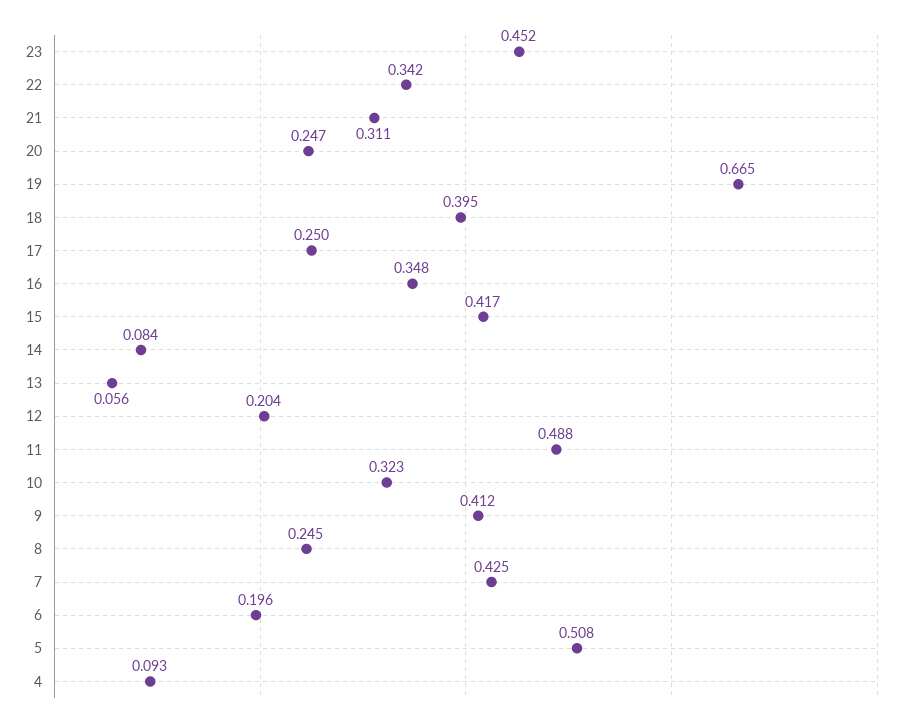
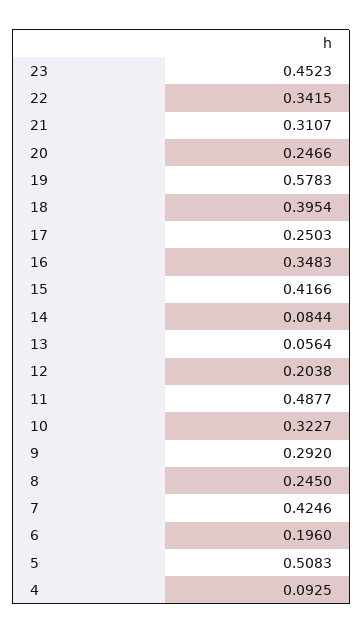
  {
    "23": 0.4523,
    "22": 0.3415,
    "21": 0.3107,
    "20": 0.2466,
-   "19": 0.665,
+   "19": 0.5783,
    "18": 0.3954,
    "17": 0.2503,
    "16": 0.3483,
    "15": 0.4166,
    "14": 0.0844,
    "13": 0.0564,
    "12": 0.2038,
    "11": 0.4877,
    "10": 0.3227,
-   "9": 0.412,
+   "9": 0.292,
    "8": 0.245,
    "7": 0.4246,
    "6": 0.196,
    "5": 0.5083,
    "4": 0.0925
  }

